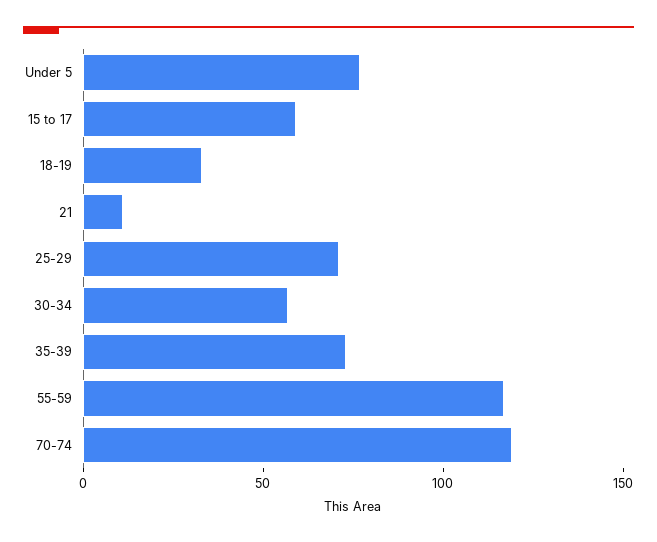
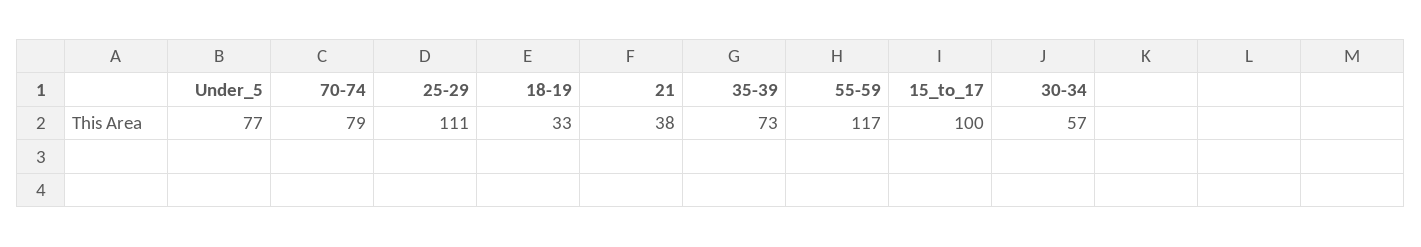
  {
    "Under 5": 77,
-   "15 to 17": 60,
+   "15 to 17": 100,
    "18-19": 33,
-   "21": 10,
+   "21": 38,
-   "25-29": 70,
+   "25-29": 111,
    "30-34": 57,
    "35-39": 73,
    "55-59": 117,
-   "70-74": 120
+   "70-74": 79
  }

